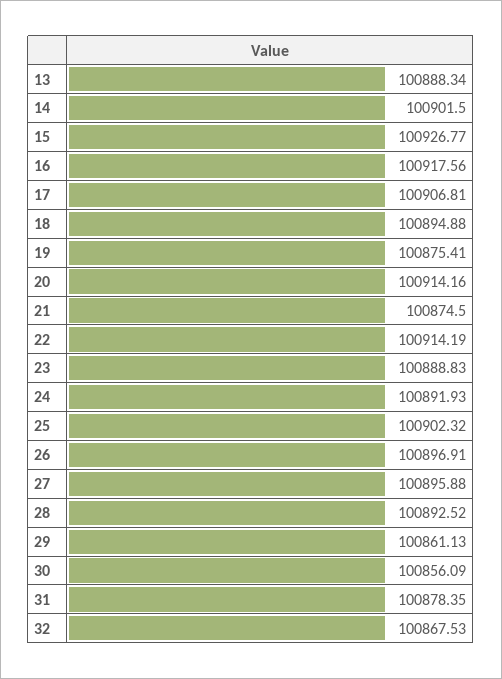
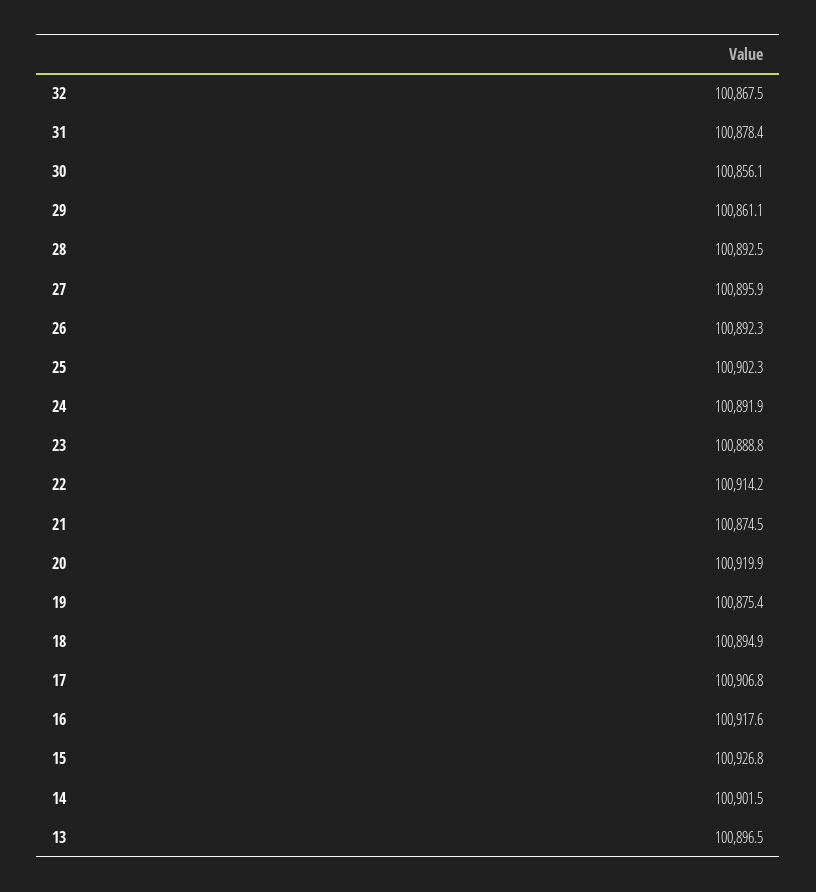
  {
-   "13": 100888.34,
+   "13": 100896.5,
    "14": 100901.5,
    "15": 100926.77,
    "16": 100917.56,
    "17": 100906.81,
    "18": 100894.88,
    "19": 100875.41,
-   "20": 100914.16,
+   "20": 100919.9,
    "21": 100874.5,
    "22": 100914.19,
    "23": 100888.83,
    "24": 100891.93,
    "25": 100902.32,
-   "26": 100896.91,
+   "26": 100892.3,
    "27": 100895.88,
    "28": 100892.52,
    "29": 100861.13,
    "30": 100856.09,
    "31": 100878.35,
    "32": 100867.53
  }

